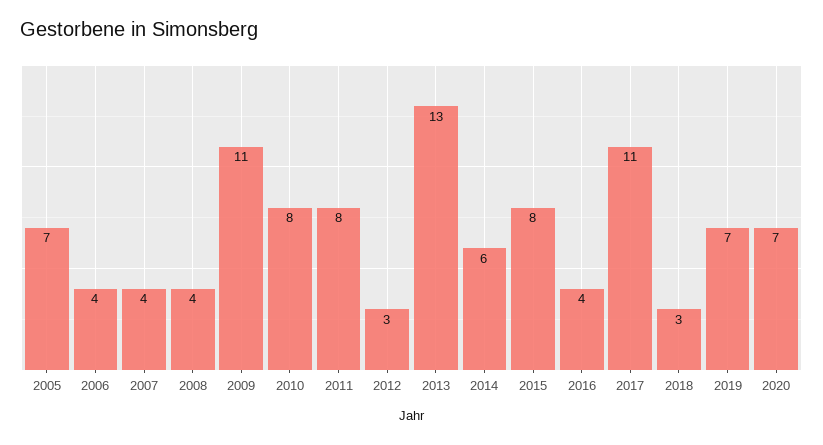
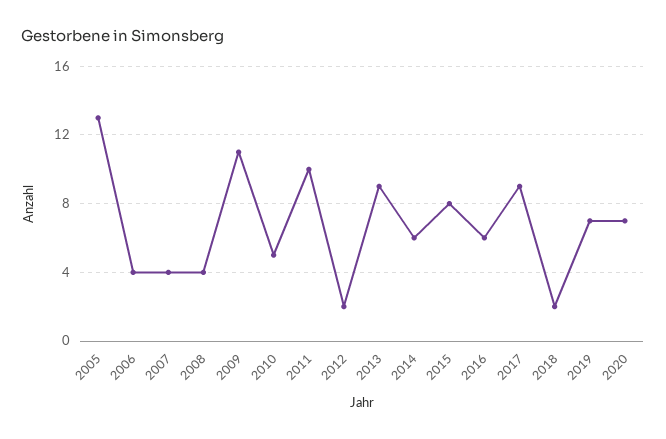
  {
-   "2005": 7,
+   "2005": 13,
    "2006": 4,
    "2007": 4,
    "2008": 4,
    "2009": 11,
-   "2010": 8,
+   "2010": 5,
-   "2011": 8,
+   "2011": 10,
-   "2012": 3,
+   "2012": 2,
-   "2013": 13,
+   "2013": 9,
    "2014": 6,
    "2015": 8,
-   "2016": 4,
+   "2016": 6,
-   "2017": 11,
+   "2017": 9,
-   "2018": 3,
+   "2018": 2,
    "2019": 7,
    "2020": 7
  }

